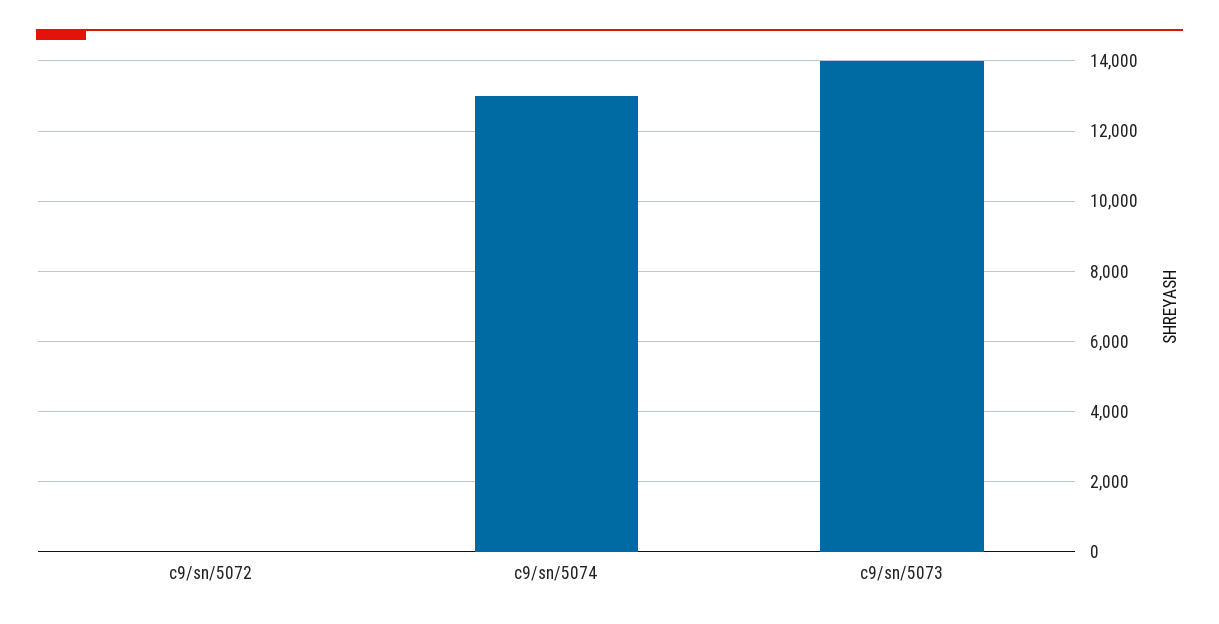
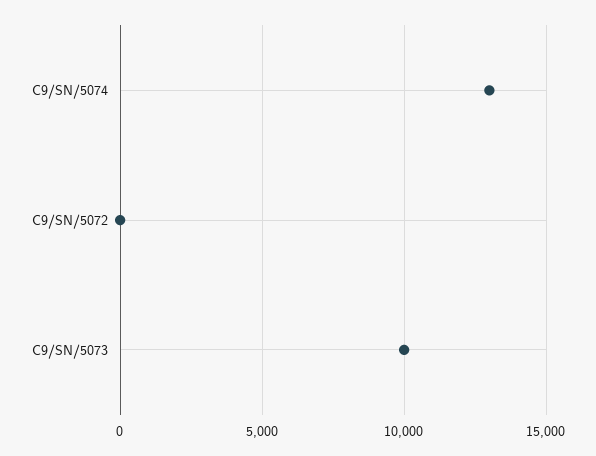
  {
    "c9/sn/5072": 0,
    "c9/sn/5074": 13000,
-   "c9/sn/5073": 14000
+   "c9/sn/5073": 10000
  }

